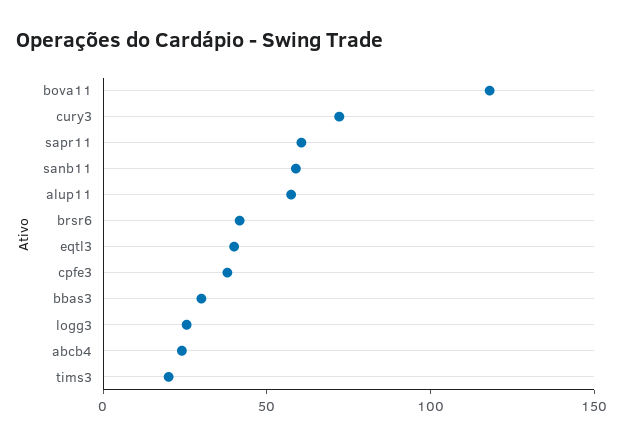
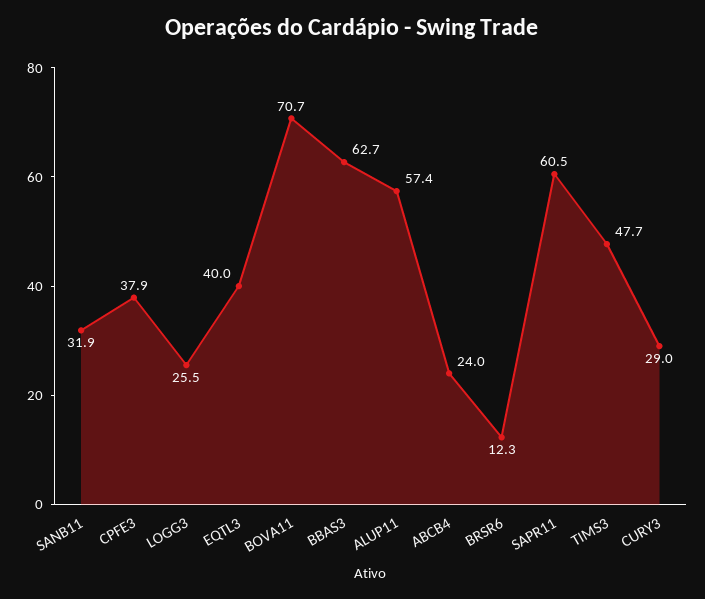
  {
-   "bova11": 120,
+   "bova11": 70.7,
-   "cury3": 70,
+   "cury3": 29,
    "sapr11": 60.5,
-   "sanb11": 60,
+   "sanb11": 31.9,
    "alup11": 57.4,
-   "brsr6": 40,
+   "brsr6": 12.3,
    "eqtl3": 40,
    "cpfe3": 37.9,
-   "bbas3": 30,
+   "bbas3": 62.7,
    "logg3": 25.5,
    "abcb4": 24,
-   "tims3": 20
+   "tims3": 47.7
  }

